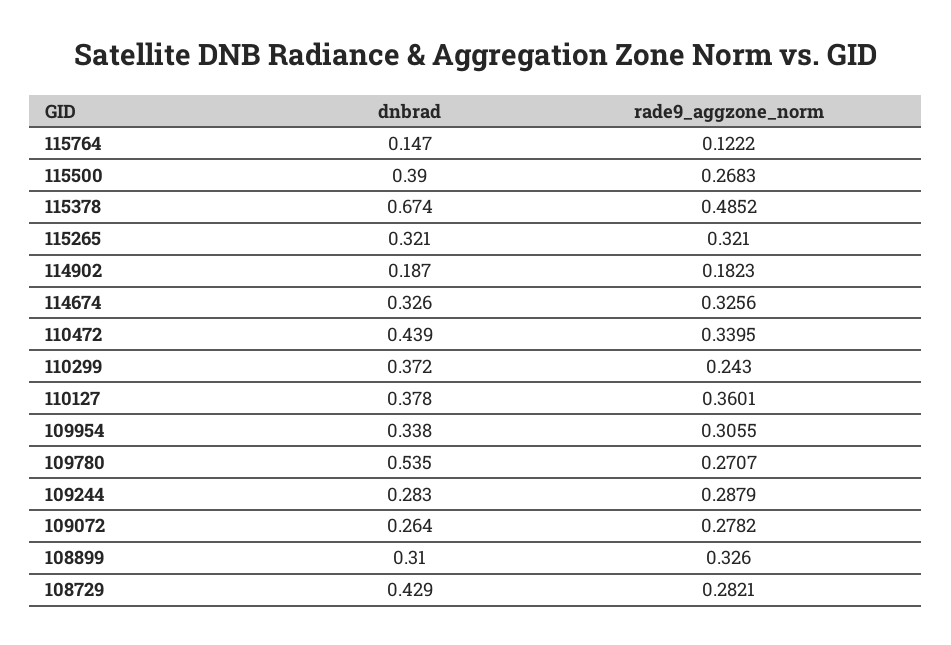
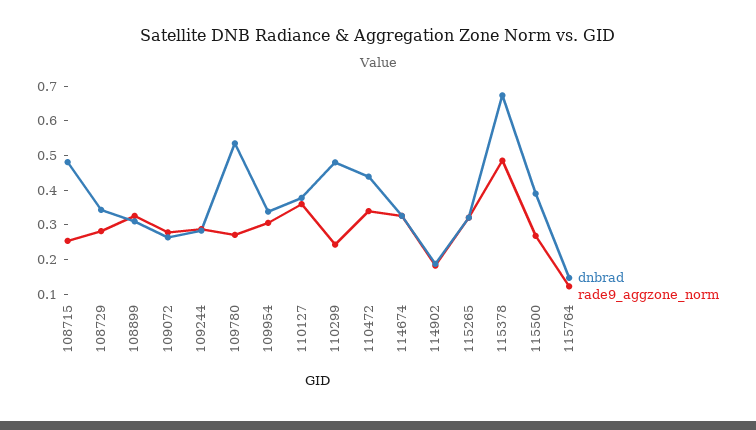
  {
    "dnbrad": {
      "115764": 0.147,
      "115500": 0.39,
      "115378": 0.674,
      "115265": 0.321,
      "114902": 0.187,
      "114674": 0.326,
      "110472": 0.439,
-     "110299": 0.372,
+     "110299": 0.475,
      "110127": 0.378,
      "109954": 0.338,
      "109780": 0.535,
      "109244": 0.283,
      "109072": 0.264,
      "108899": 0.31,
-     "108729": 0.429
+     "108729": 0.35,
+     "108715": 0.475
    },
    "rade9_aggzone_norm": {
      "115764": 0.1222,
      "115500": 0.2683,
      "115378": 0.4852,
      "115265": 0.321,
      "114902": 0.1823,
      "114674": 0.3256,
      "110472": 0.3395,
      "110299": 0.243,
      "110127": 0.3601,
      "109954": 0.3055,
      "109780": 0.2707,
      "109244": 0.2879,
      "109072": 0.2782,
      "108899": 0.326,
-     "108729": 0.2821
+     "108729": 0.2821,
+     "108715": 0.25
    }
  }

